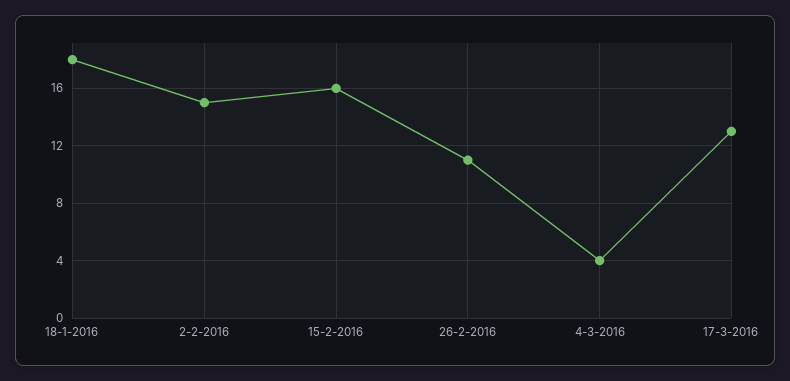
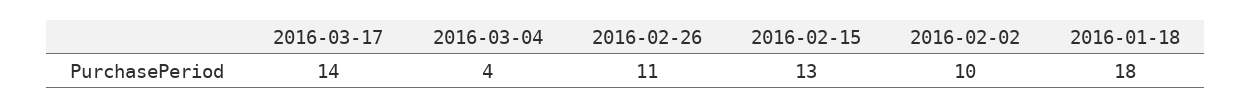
  {
    "18-1-2016": 18,
-   "2-2-2016": 15,
+   "2-2-2016": 10,
-   "15-2-2016": 16,
+   "15-2-2016": 13,
    "26-2-2016": 11,
    "4-3-2016": 4,
-   "17-3-2016": 13
+   "17-3-2016": 14
  }

